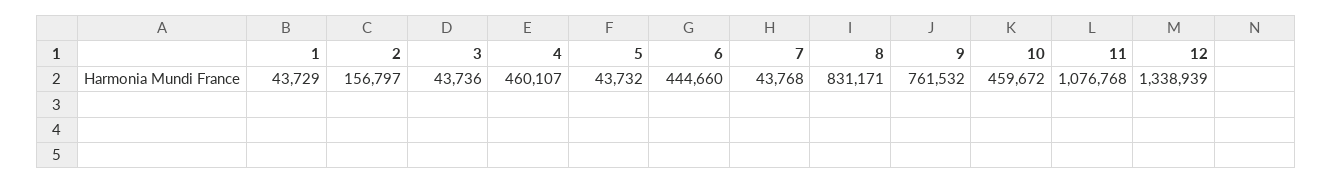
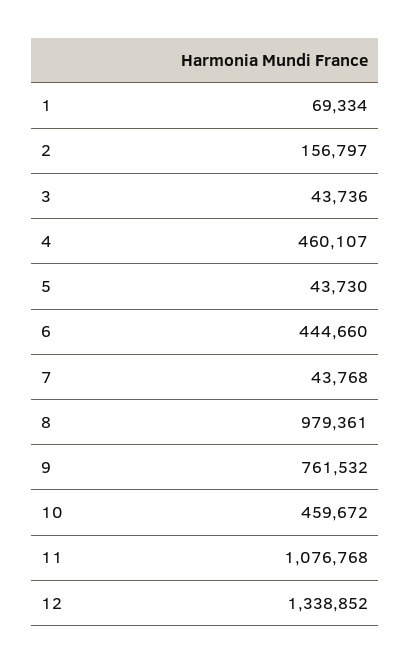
  {
-   "1": 43729,
+   "1": 69334,
    "2": 156797,
    "3": 43736,
    "4": 460107,
-   "5": 43732,
+   "5": 43730,
    "6": 444660,
    "7": 43768,
-   "8": 831171,
+   "8": 979361,
    "9": 761532,
    "10": 459672,
    "11": 1076768,
-   "12": 1338939
+   "12": 1338852
  }

